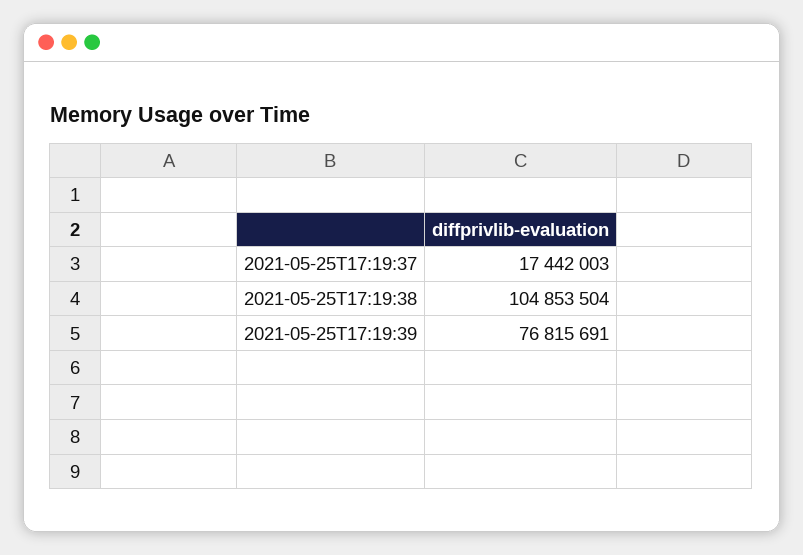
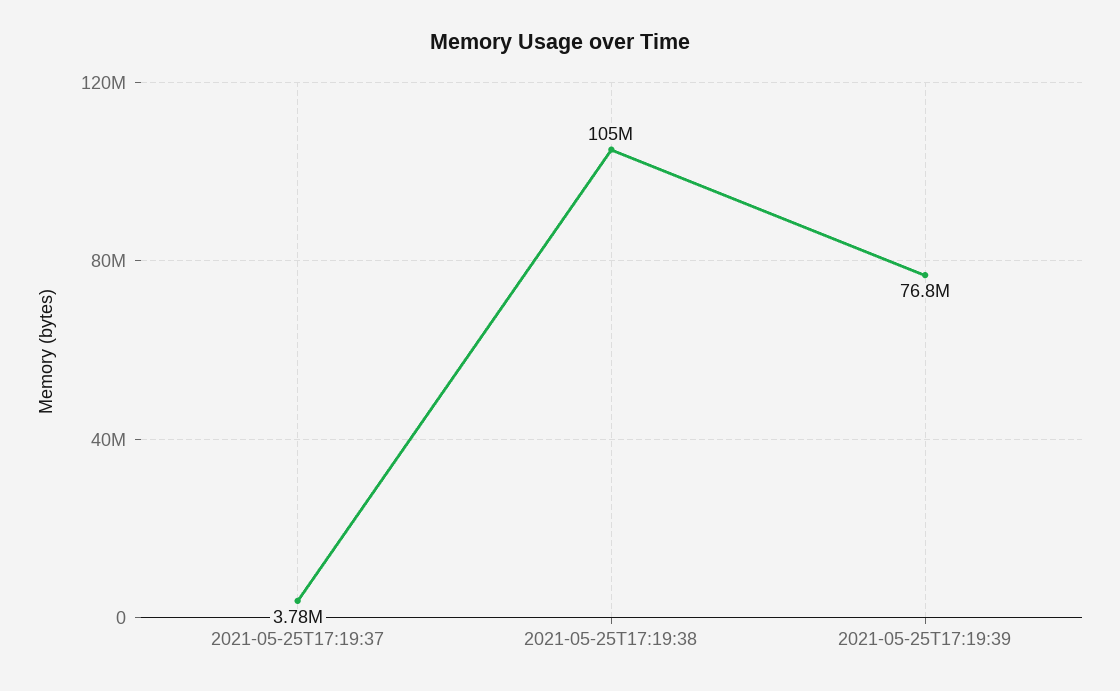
  {
-   "2021-05-25T17:19:37": 17442003,
+   "2021-05-25T17:19:37": 3780000,
    "2021-05-25T17:19:38": 104853504,
    "2021-05-25T17:19:39": 76815691
  }

